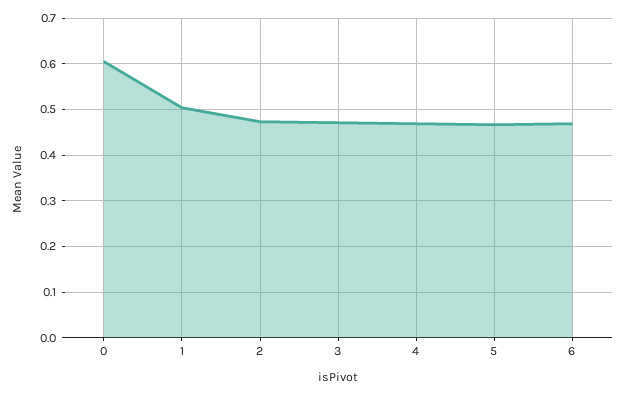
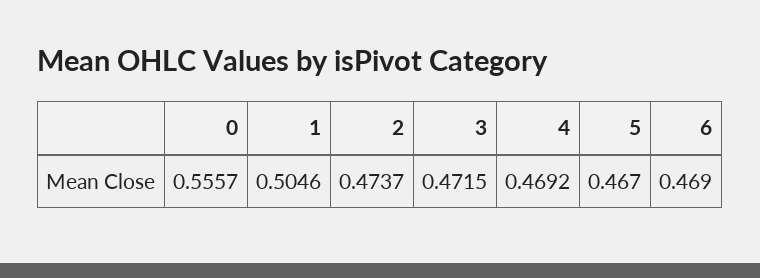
  {
-   "0": 0.6,
+   "0": 0.5557,
    "1": 0.5046,
    "2": 0.4737,
    "3": 0.4715,
    "4": 0.4692,
    "5": 0.467,
    "6": 0.469
  }

